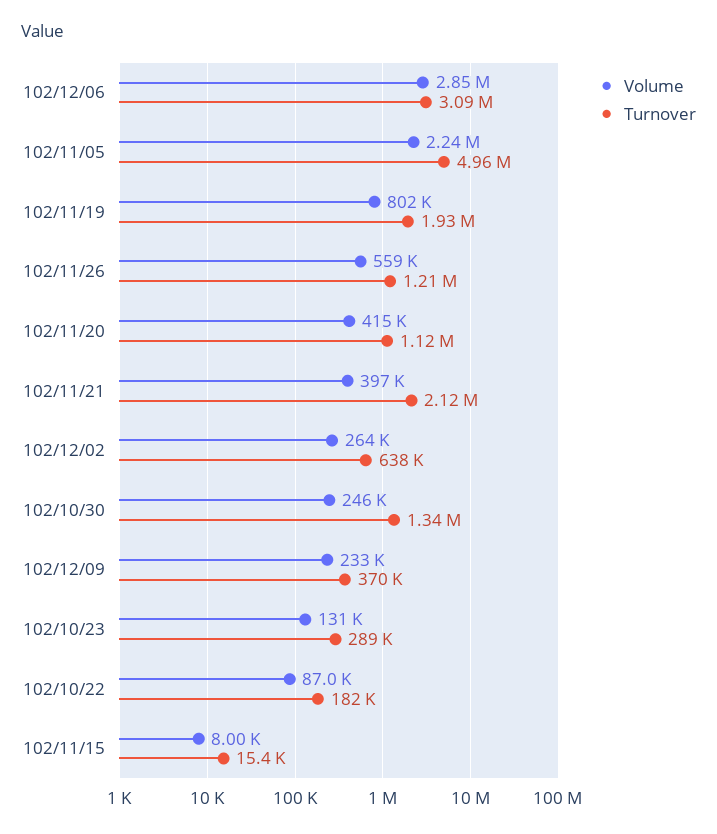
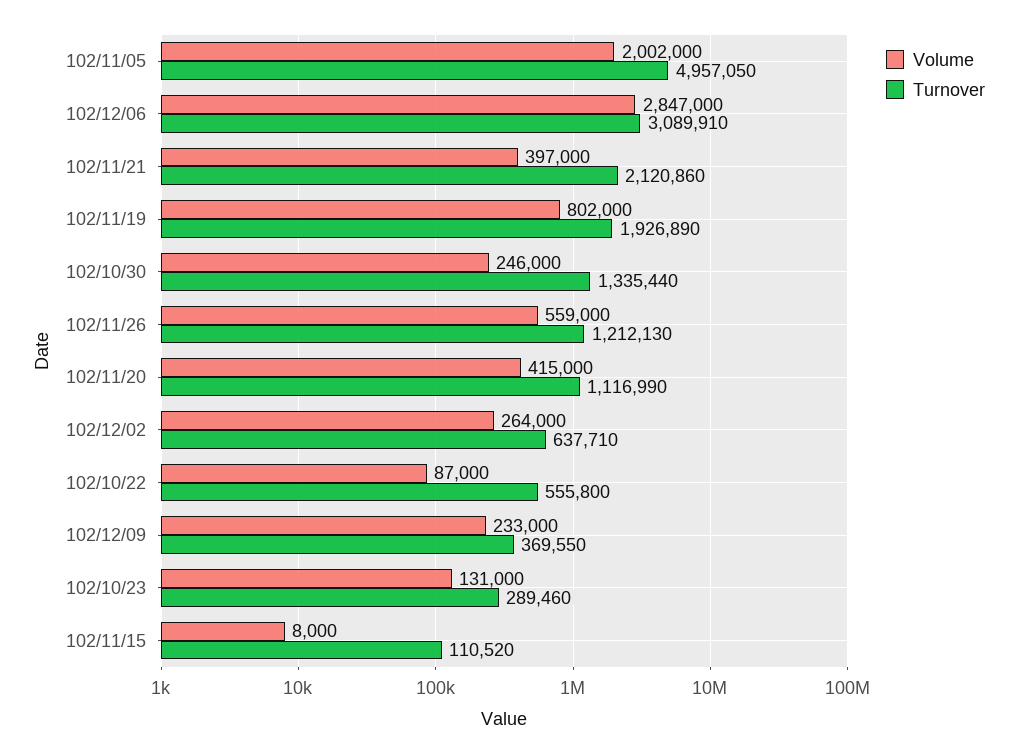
  {
    "Volume": {
      "102/12/06": 2847000,
-     "102/11/05": 2240000,
+     "102/11/05": 2002000,
      "102/11/19": 802000,
      "102/11/26": 559000,
      "102/11/20": 415000,
      "102/11/21": 397000,
      "102/12/02": 264000,
      "102/10/30": 246000,
      "102/12/09": 233000,
      "102/10/23": 131000,
      "102/10/22": 87000,
      "102/11/15": 8000
    },
    "Turnover": {
      "102/12/06": 3089910,
      "102/11/05": 4957050,
      "102/11/19": 1926890,
      "102/11/26": 1212130,
      "102/11/20": 1116990,
      "102/11/21": 2120860,
      "102/12/02": 637710,
      "102/10/30": 1335440,
      "102/12/09": 369550,
      "102/10/23": 289460,
-     "102/10/22": 182000,
+     "102/10/22": 555800,
-     "102/11/15": 15400
+     "102/11/15": 110520
    }
  }

